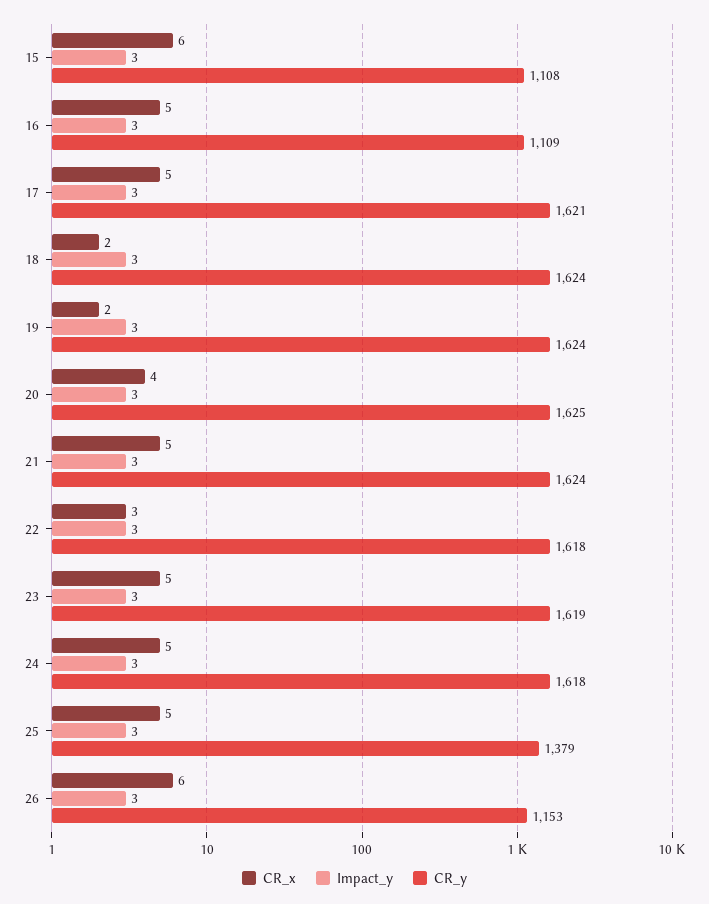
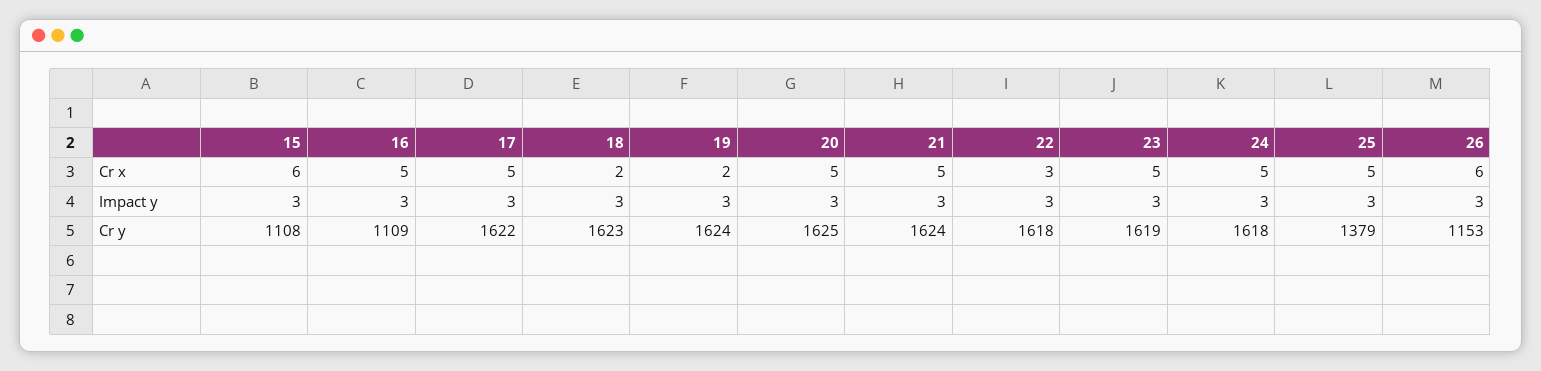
  {
    "CR_x": {
      "15": 6,
      "16": 5,
      "17": 5,
      "18": 2,
      "19": 2,
-     "20": 4,
+     "20": 5,
      "21": 5,
      "22": 3,
      "23": 5,
      "24": 5,
      "25": 5,
      "26": 6
    },
    "Impact_y": {
      "15": 3,
      "16": 3,
      "17": 3,
      "18": 3,
      "19": 3,
      "20": 3,
      "21": 3,
      "22": 3,
      "23": 3,
      "24": 3,
      "25": 3,
      "26": 3
    },
    "CR_y": {
      "15": 1108,
      "16": 1109,
-     "17": 1621,
+     "17": 1622,
-     "18": 1624,
+     "18": 1623,
      "19": 1624,
      "20": 1625,
      "21": 1624,
      "22": 1618,
      "23": 1619,
      "24": 1618,
      "25": 1379,
      "26": 1153
    }
  }

